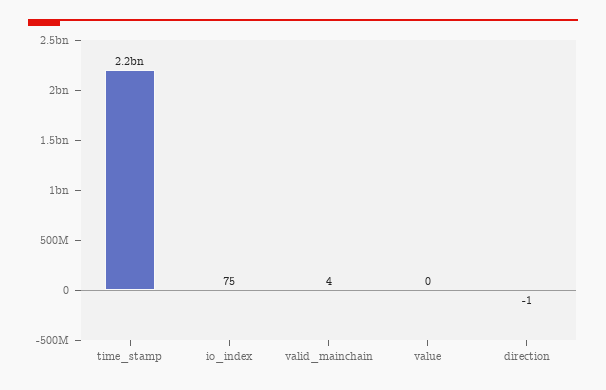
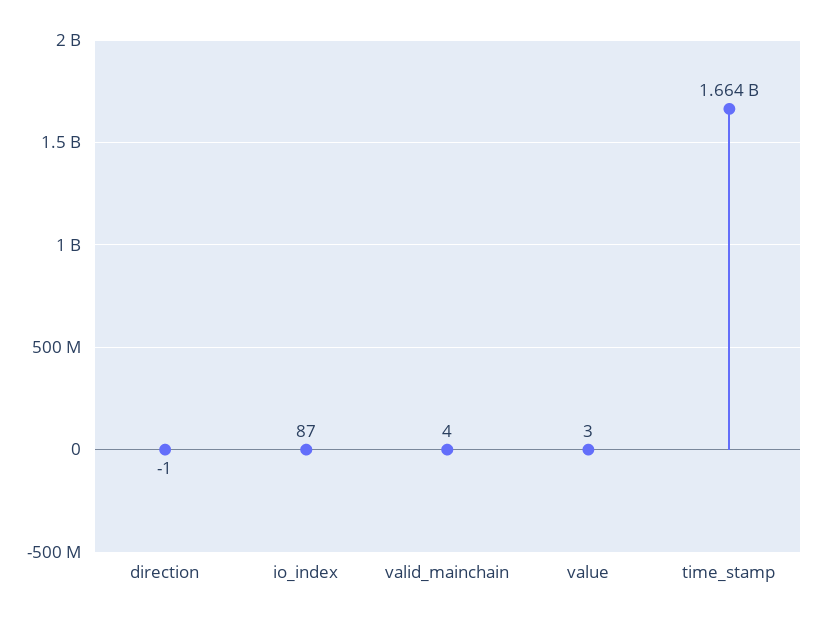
  {
-   "time_stamp": 2200000000,
+   "time_stamp": 1664000000,
-   "io_index": 75,
+   "io_index": 87,
    "valid_mainchain": 4,
-   "value": 0,
+   "value": 3,
    "direction": -1
  }

